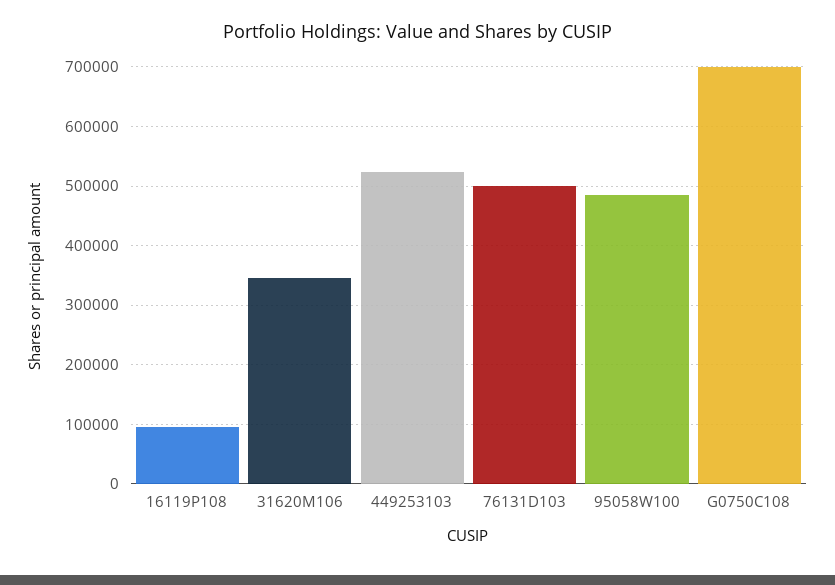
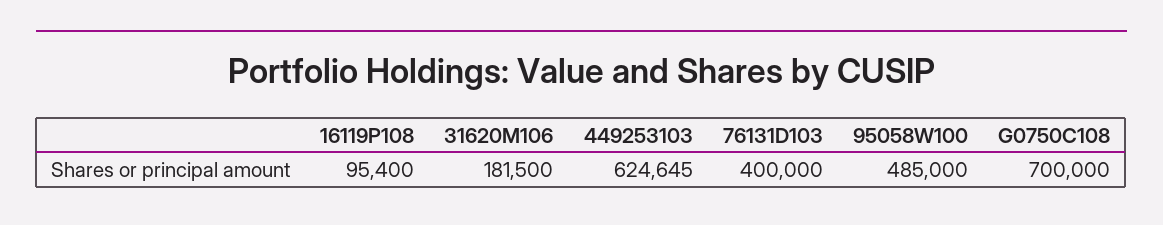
  {
    "16119P108": 95400,
-   "31620M106": 340000,
+   "31620M106": 181500,
-   "449253103": 520000,
+   "449253103": 624645,
-   "76131D103": 500000,
+   "76131D103": 400000,
    "95058W100": 485000,
    "G0750C108": 700000
  }

